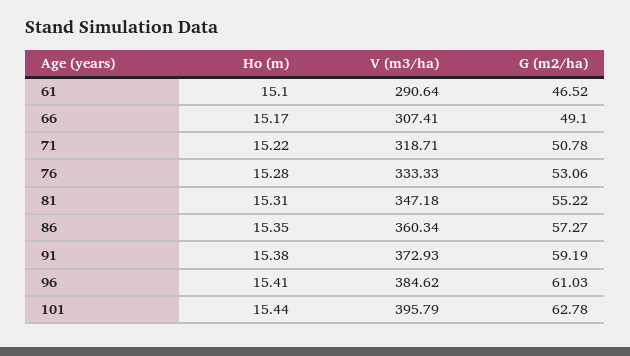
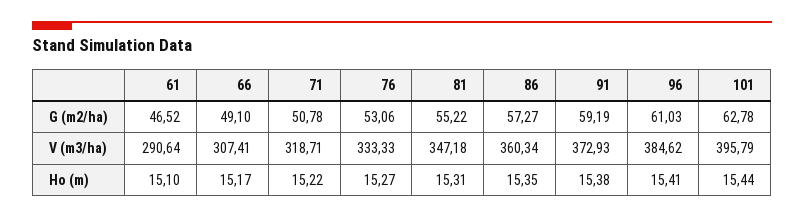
  {
    "Ho (m)": {
      "61": 15.1,
      "66": 15.17,
      "71": 15.22,
-     "76": 15.28,
+     "76": 15.27,
      "81": 15.31,
      "86": 15.35,
      "91": 15.38,
      "96": 15.41,
      "101": 15.44
    },
    "V (m3/ha)": {
      "61": 290.64,
      "66": 307.41,
      "71": 318.71,
      "76": 333.33,
      "81": 347.18,
      "86": 360.34,
      "91": 372.93,
      "96": 384.62,
      "101": 395.79
    },
    "G (m2/ha)": {
      "61": 46.52,
      "66": 49.1,
      "71": 50.78,
      "76": 53.06,
      "81": 55.22,
      "86": 57.27,
      "91": 59.19,
      "96": 61.03,
      "101": 62.78
    }
  }

